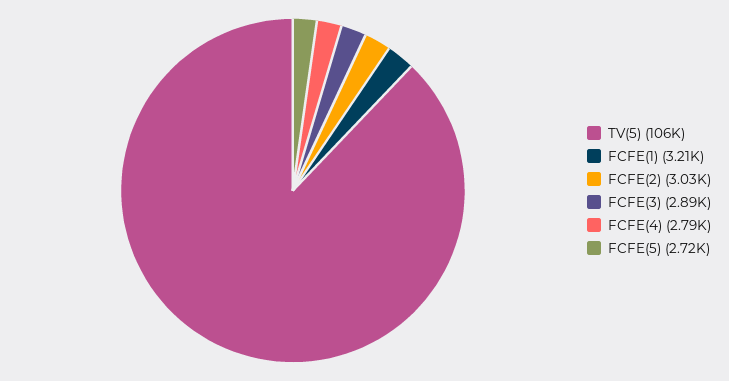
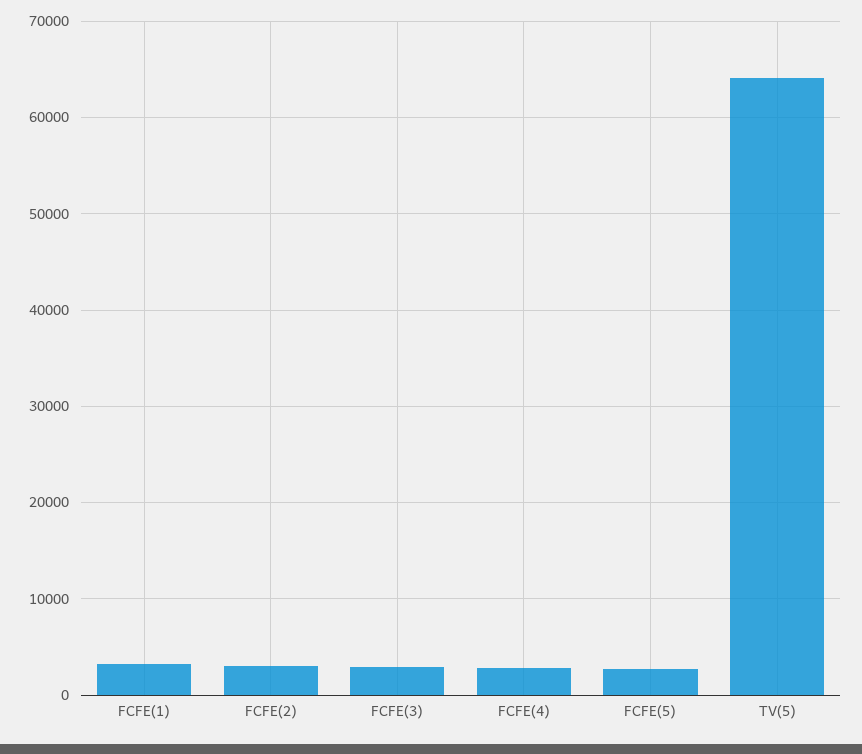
  {
-   "TV(5)": 106000,
+   "TV(5)": 64000,
    "FCFE(1)": 3210,
    "FCFE(2)": 3030,
    "FCFE(3)": 2890,
    "FCFE(4)": 2790,
    "FCFE(5)": 2720
  }

